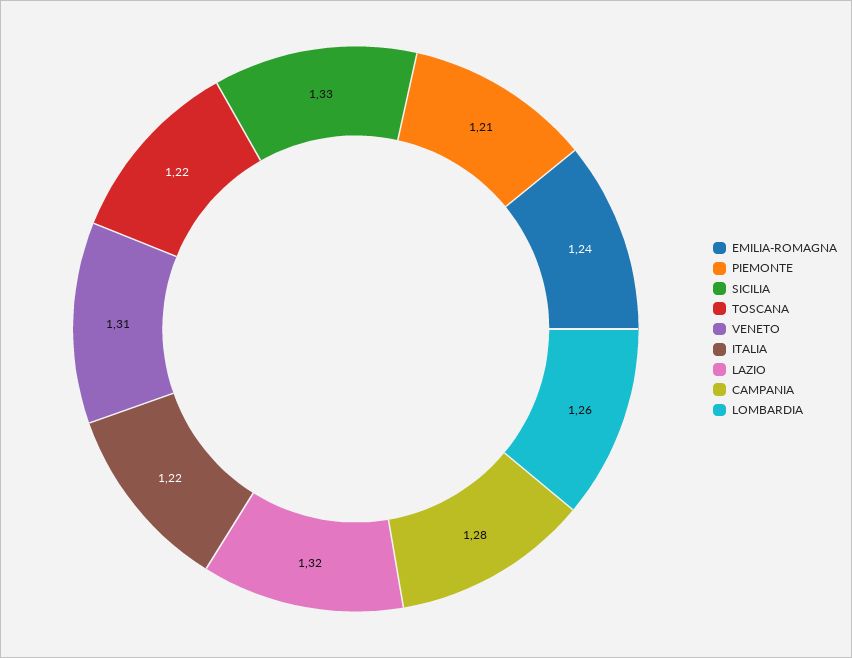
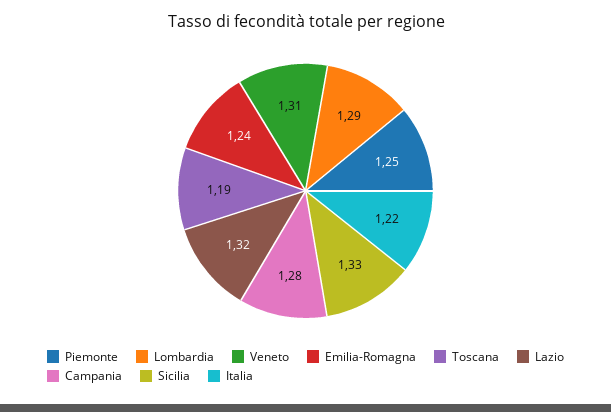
  {
    "EMILIA-ROMAGNA": 1.24,
-   "PIEMONTE": 1.21,
+   "PIEMONTE": 1.25,
    "SICILIA": 1.33,
-   "TOSCANA": 1.22,
+   "TOSCANA": 1.19,
    "VENETO": 1.31,
    "ITALIA": 1.22,
    "LAZIO": 1.32,
    "CAMPANIA": 1.28,
-   "LOMBARDIA": 1.26
+   "LOMBARDIA": 1.29
  }

